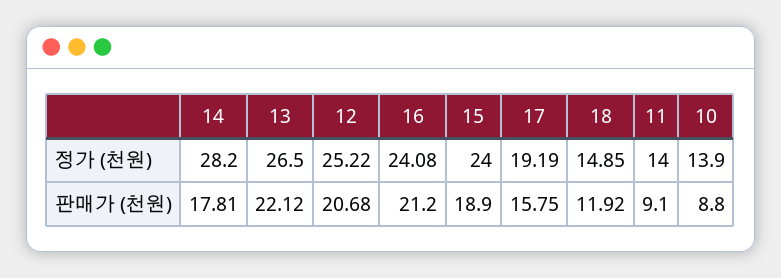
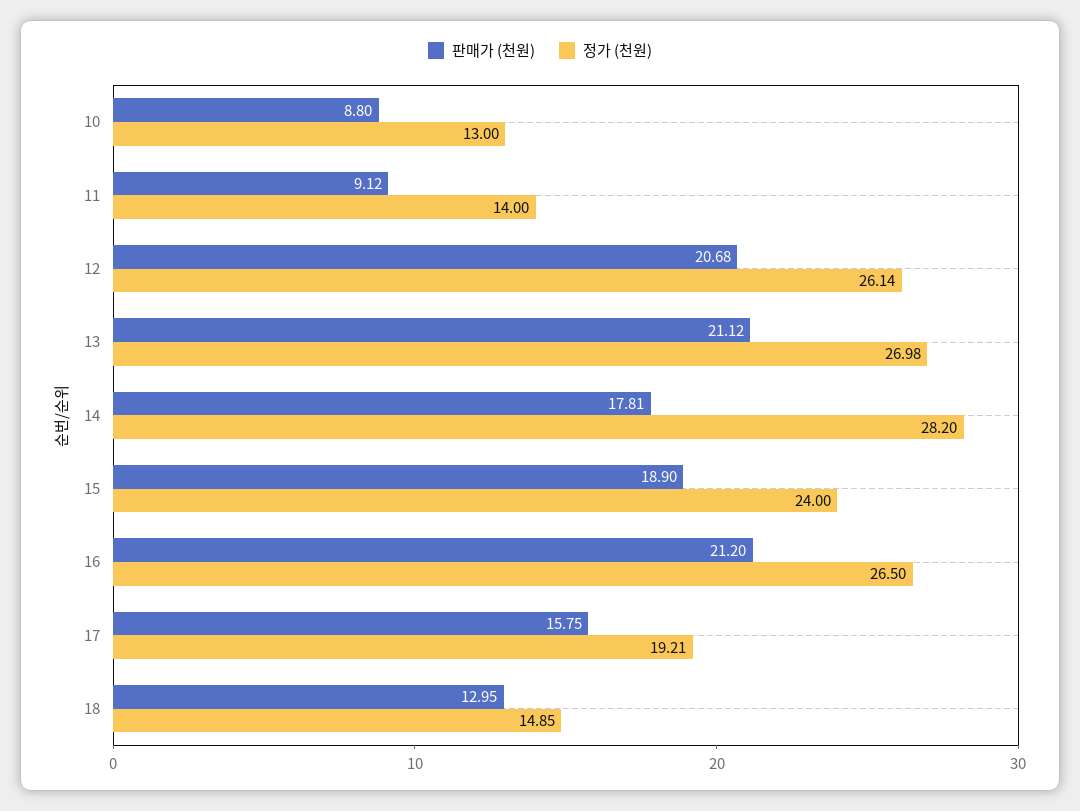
  {
    "정가 (천원)": {
      "14": 28.2,
-     "13": 26.5,
+     "13": 26.98,
-     "12": 25.22,
+     "12": 26.14,
-     "16": 24.08,
+     "16": 26.5,
      "15": 24,
-     "17": 19.19,
+     "17": 19.21,
      "18": 14.85,
      "11": 14,
-     "10": 13.9
+     "10": 13
    },
    "판매가 (천원)": {
      "14": 17.81,
-     "13": 22.12,
+     "13": 21.12,
      "12": 20.68,
      "16": 21.2,
      "15": 18.9,
      "17": 15.75,
-     "18": 11.92,
+     "18": 12.95,
-     "11": 9.1,
+     "11": 9.12,
      "10": 8.8
    }
  }

